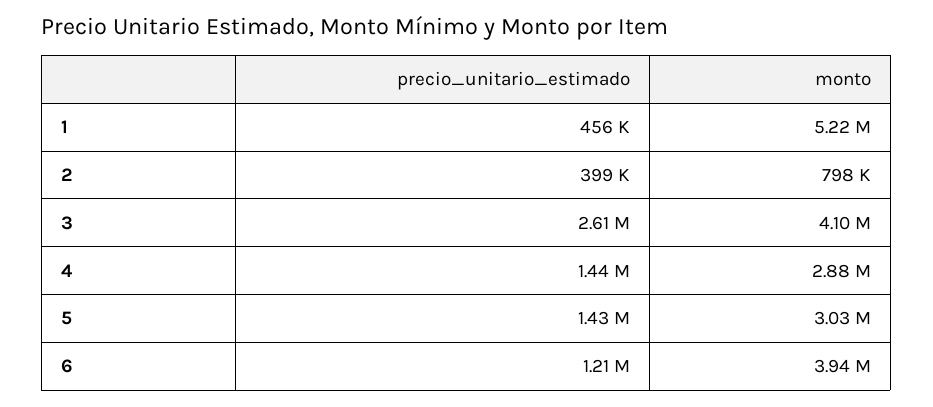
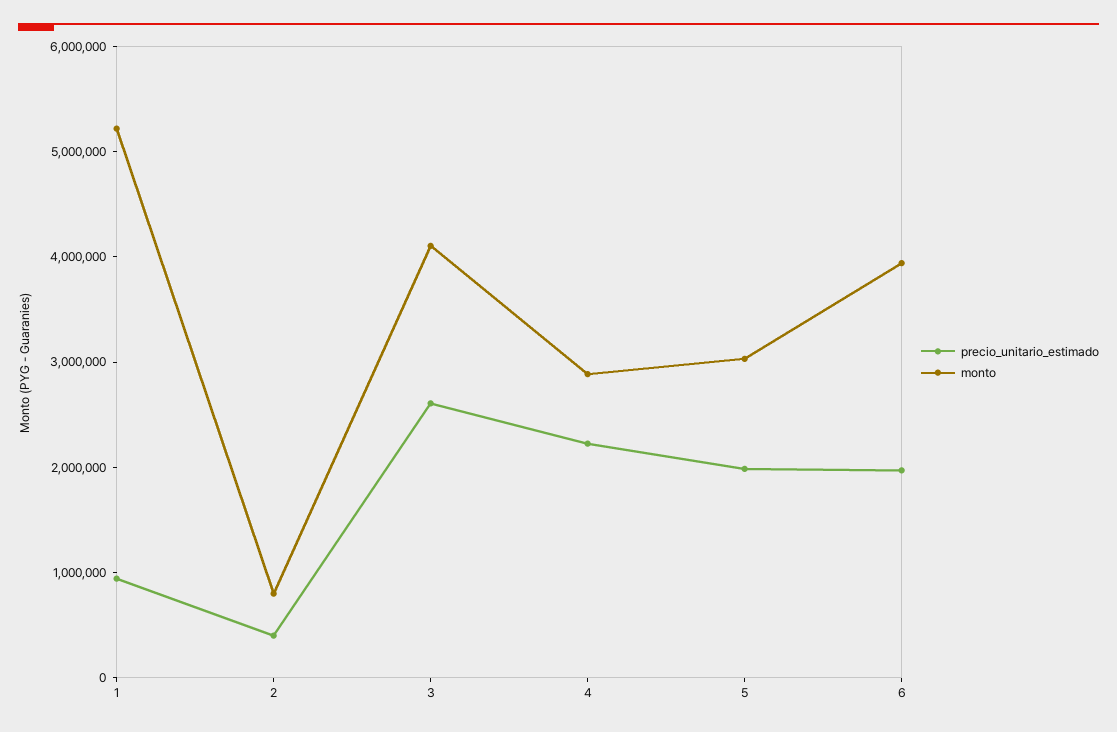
  {
    "precio_unitario_estimado": {
-     "1": 456000,
+     "1": 1000000,
      "2": 399000,
      "3": 2610000,
-     "4": 1440000,
+     "4": 2200000,
-     "5": 1430000,
+     "5": 2000000,
-     "6": 1210000
+     "6": 2000000
    },
    "monto": {
      "1": 5220000,
      "2": 798000,
      "3": 4100000,
      "4": 2880000,
      "5": 3030000,
      "6": 3940000
    }
  }

